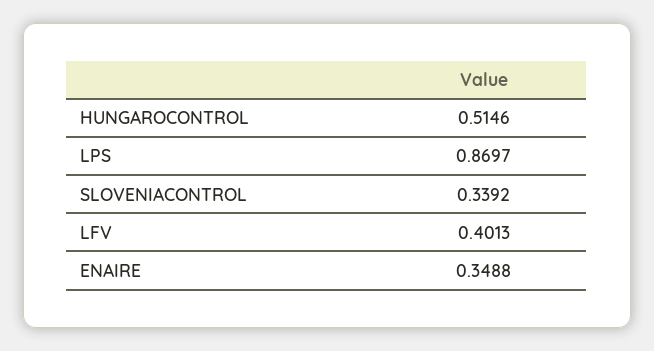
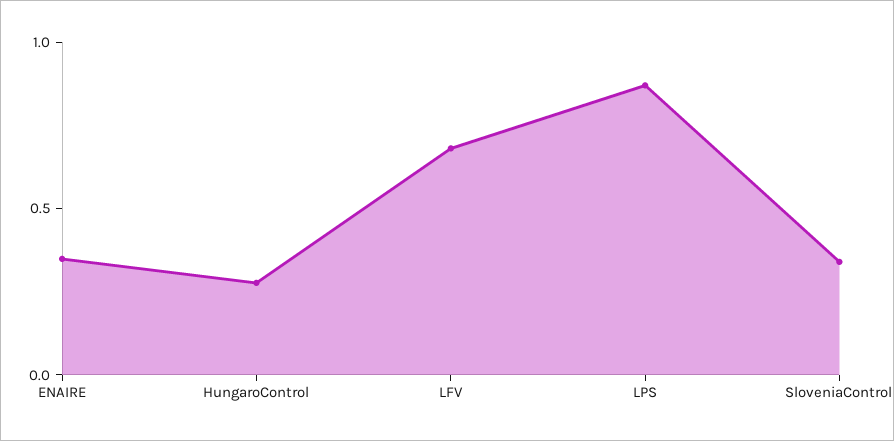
  {
-   "HUNGAROCONTROL": 0.5146,
+   "HUNGAROCONTROL": 0.3,
    "LPS": 0.8697,
    "SLOVENIACONTROL": 0.3392,
-   "LFV": 0.4013,
+   "LFV": 0.7,
    "ENAIRE": 0.3488
  }

